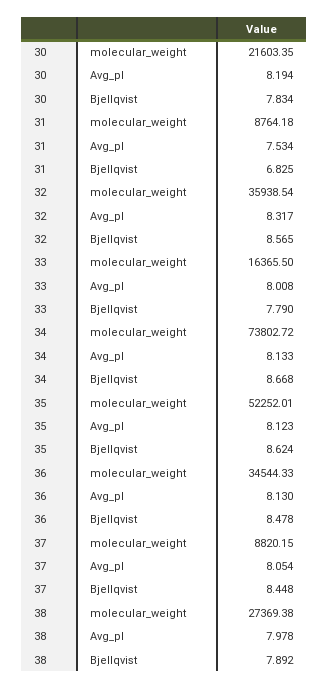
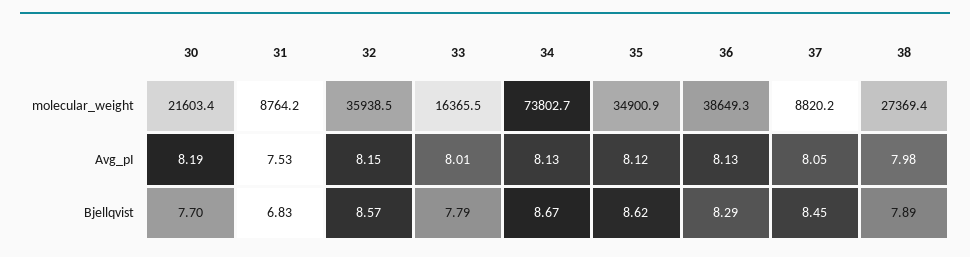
  {
    "30": {
      "molecular_weight": 21603.35,
      "Avg_pI": 8.194,
-     "Bjellqvist": 7.834
+     "Bjellqvist": 7.7
    },
    "31": {
      "molecular_weight": 8764.18,
      "Avg_pI": 7.534,
      "Bjellqvist": 6.825
    },
    "32": {
      "molecular_weight": 35938.54,
-     "Avg_pI": 8.317,
+     "Avg_pI": 8.15,
      "Bjellqvist": 8.565
    },
    "33": {
      "molecular_weight": 16365.5,
      "Avg_pI": 8.008,
      "Bjellqvist": 7.79
    },
    "34": {
      "molecular_weight": 73802.72,
      "Avg_pI": 8.133,
      "Bjellqvist": 8.668
    },
    "35": {
-     "molecular_weight": 52252.01,
+     "molecular_weight": 34900.9,
      "Avg_pI": 8.123,
      "Bjellqvist": 8.624
    },
    "36": {
-     "molecular_weight": 34544.33,
+     "molecular_weight": 38649.3,
      "Avg_pI": 8.13,
-     "Bjellqvist": 8.478
+     "Bjellqvist": 8.29
    },
    "37": {
      "molecular_weight": 8820.15,
      "Avg_pI": 8.054,
      "Bjellqvist": 8.448
    },
    "38": {
      "molecular_weight": 27369.38,
      "Avg_pI": 7.978,
      "Bjellqvist": 7.892
    }
  }

